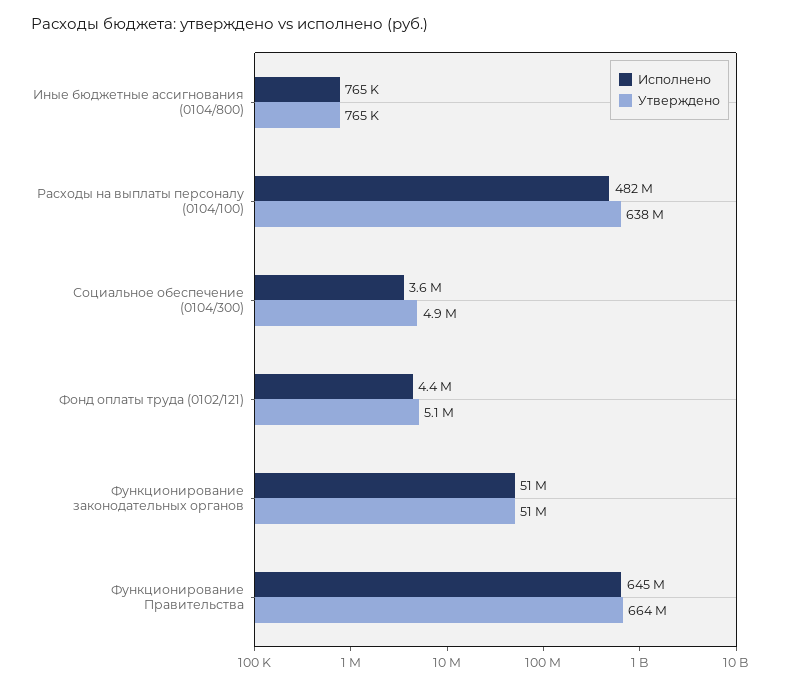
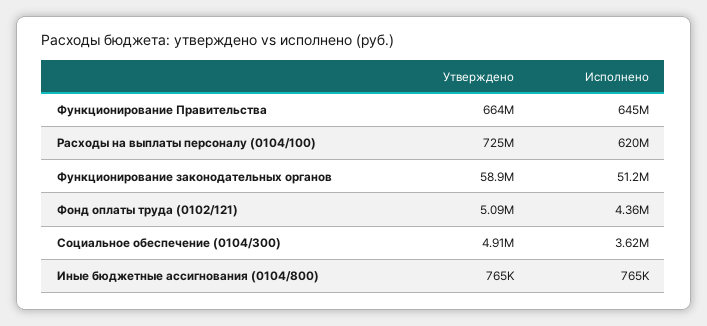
  {
    "Исполнено": {
      "Иные бюджетные ассигнования (0104/800)": 765000,
-     "Расходы на выплаты персоналу (0104/100)": 482000000,
+     "Расходы на выплаты персоналу (0104/100)": 620000000,
      "Социальное обеспечение (0104/300)": 3620000,
      "Фонд оплаты труда (0102/121)": 4360000,
      "Функционирование законодательных органов": 51200000,
      "Функционирование Правительства": 645000000
    },
    "Утверждено": {
      "Иные бюджетные ассигнования (0104/800)": 765000,
-     "Расходы на выплаты персоналу (0104/100)": 638000000,
+     "Расходы на выплаты персоналу (0104/100)": 725000000,
      "Социальное обеспечение (0104/300)": 4910000,
      "Фонд оплаты труда (0102/121)": 5090000,
-     "Функционирование законодательных органов": 51000000,
+     "Функционирование законодательных органов": 58900000,
      "Функционирование Правительства": 664000000
    }
  }

